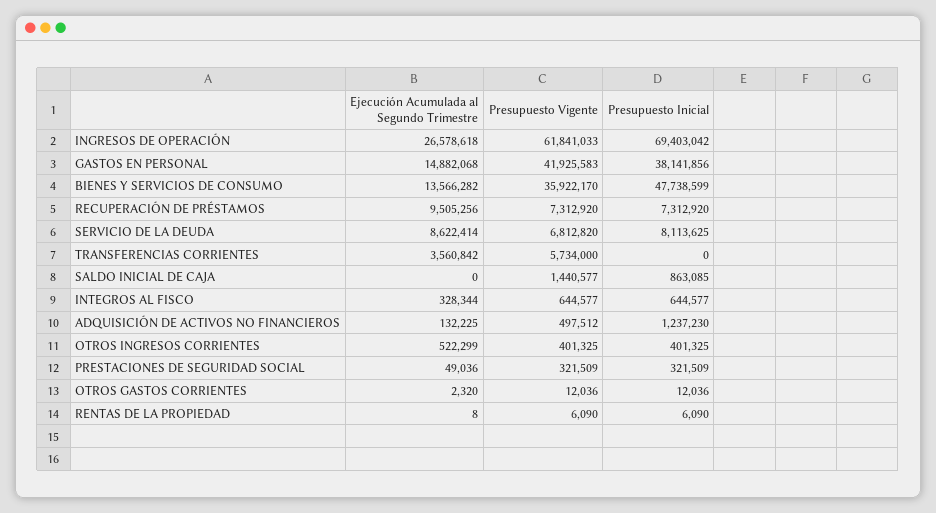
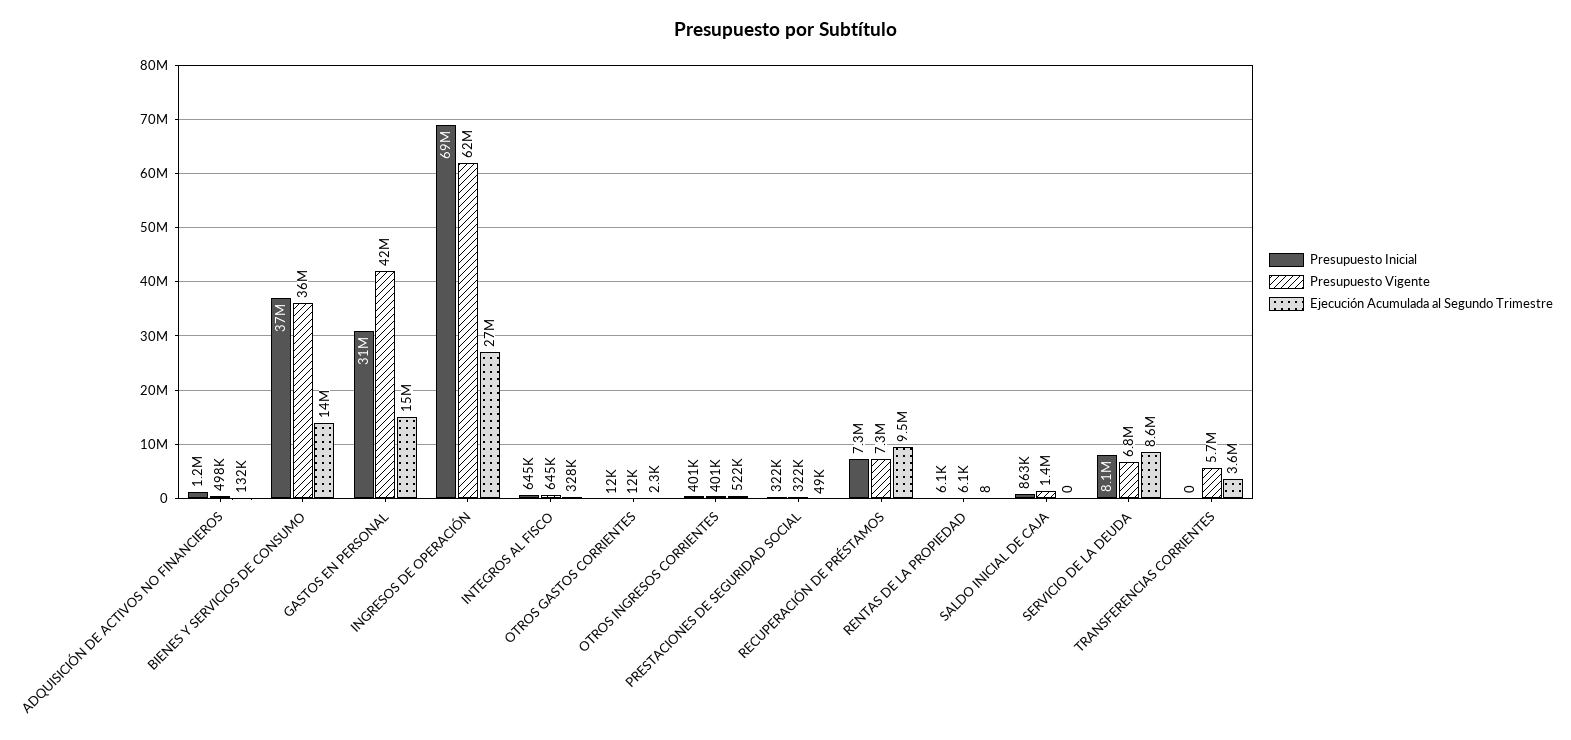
  {
    "Ejecución Acumulada al Segundo Trimestre": {
      "INGRESOS DE OPERACIÓN": 26578618,
      "GASTOS EN PERSONAL": 14882068,
      "BIENES Y SERVICIOS DE CONSUMO": 13566282,
      "RECUPERACIÓN DE PRÉSTAMOS": 9505256,
      "SERVICIO DE LA DEUDA": 8622414,
      "TRANSFERENCIAS CORRIENTES": 3560842,
      "SALDO INICIAL DE CAJA": 0,
      "INTEGROS AL FISCO": 328344,
      "ADQUISICIÓN DE ACTIVOS NO FINANCIEROS": 132225,
      "OTROS INGRESOS CORRIENTES": 522299,
      "PRESTACIONES DE SEGURIDAD SOCIAL": 49036,
      "OTROS GASTOS CORRIENTES": 2320,
      "RENTAS DE LA PROPIEDAD": 8
    },
    "Presupuesto Vigente": {
      "INGRESOS DE OPERACIÓN": 61841033,
      "GASTOS EN PERSONAL": 41925583,
      "BIENES Y SERVICIOS DE CONSUMO": 35922170,
      "RECUPERACIÓN DE PRÉSTAMOS": 7312920,
      "SERVICIO DE LA DEUDA": 6812820,
      "TRANSFERENCIAS CORRIENTES": 5734000,
      "SALDO INICIAL DE CAJA": 1440577,
      "INTEGROS AL FISCO": 644577,
      "ADQUISICIÓN DE ACTIVOS NO FINANCIEROS": 497512,
      "OTROS INGRESOS CORRIENTES": 401325,
      "PRESTACIONES DE SEGURIDAD SOCIAL": 321509,
      "OTROS GASTOS CORRIENTES": 12036,
      "RENTAS DE LA PROPIEDAD": 6090
    },
    "Presupuesto Inicial": {
      "INGRESOS DE OPERACIÓN": 69403042,
-     "GASTOS EN PERSONAL": 38141856,
+     "GASTOS EN PERSONAL": 31000000,
-     "BIENES Y SERVICIOS DE CONSUMO": 47738599,
+     "BIENES Y SERVICIOS DE CONSUMO": 37000000,
      "RECUPERACIÓN DE PRÉSTAMOS": 7312920,
      "SERVICIO DE LA DEUDA": 8113625,
      "TRANSFERENCIAS CORRIENTES": 0,
      "SALDO INICIAL DE CAJA": 863085,
      "INTEGROS AL FISCO": 644577,
      "ADQUISICIÓN DE ACTIVOS NO FINANCIEROS": 1237230,
      "OTROS INGRESOS CORRIENTES": 401325,
      "PRESTACIONES DE SEGURIDAD SOCIAL": 321509,
      "OTROS GASTOS CORRIENTES": 12036,
      "RENTAS DE LA PROPIEDAD": 6090
    }
  }

